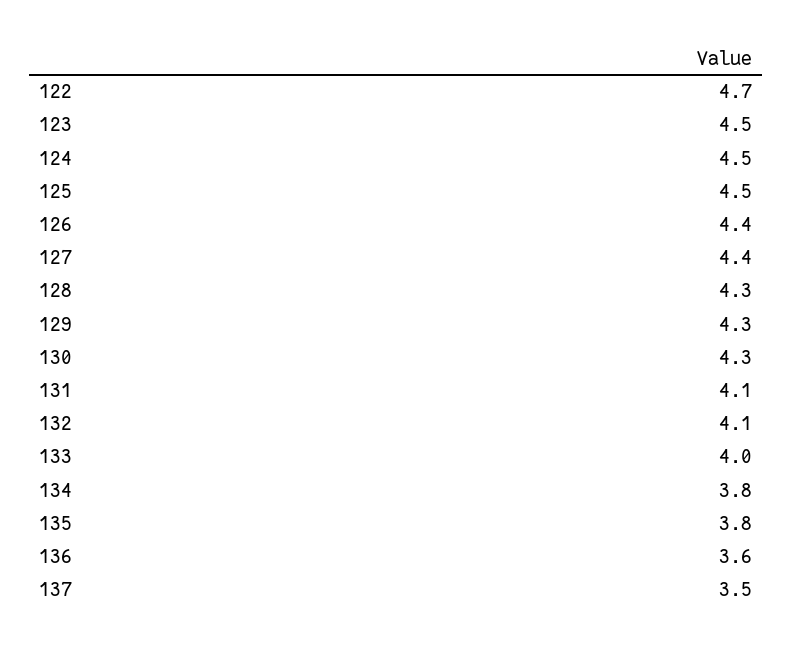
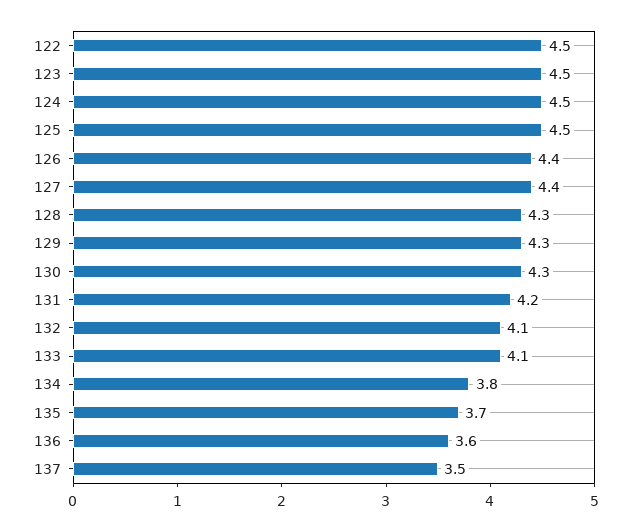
  {
-   "122": 4.7,
+   "122": 4.5,
    "123": 4.5,
    "124": 4.5,
    "125": 4.5,
    "126": 4.4,
    "127": 4.4,
    "128": 4.3,
    "129": 4.3,
    "130": 4.3,
-   "131": 4.1,
+   "131": 4.2,
    "132": 4.1,
-   "133": 4,
+   "133": 4.1,
    "134": 3.8,
-   "135": 3.8,
+   "135": 3.7,
    "136": 3.6,
    "137": 3.5
  }

